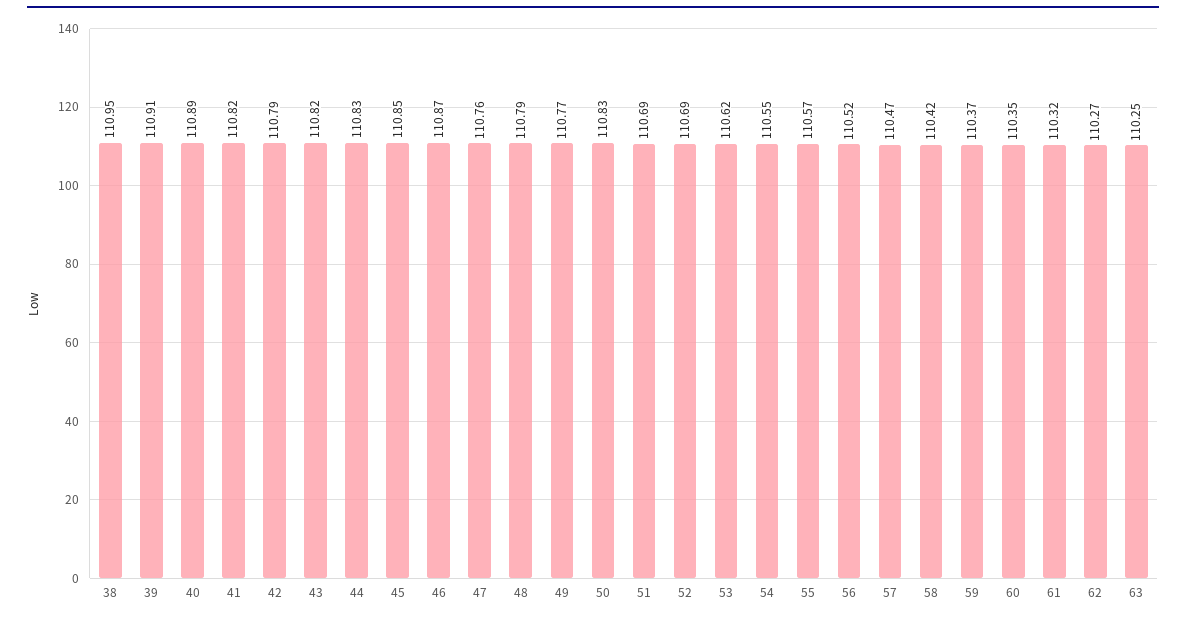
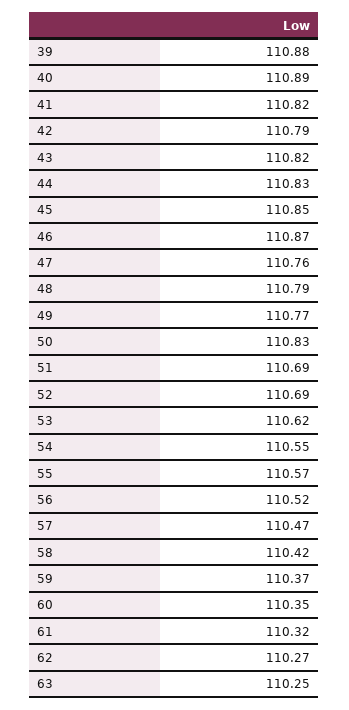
  {
-   "38": 110.95,
-   "39": 110.91,
+   "39": 110.88,
    "40": 110.89,
    "41": 110.82,
    "42": 110.79,
    "43": 110.82,
    "44": 110.83,
    "45": 110.85,
    "46": 110.87,
    "47": 110.76,
    "48": 110.79,
    "49": 110.77,
    "50": 110.83,
    "51": 110.69,
    "52": 110.69,
    "53": 110.62,
    "54": 110.55,
    "55": 110.57,
    "56": 110.52,
    "57": 110.47,
    "58": 110.42,
    "59": 110.37,
    "60": 110.35,
    "61": 110.32,
    "62": 110.27,
    "63": 110.25
  }

